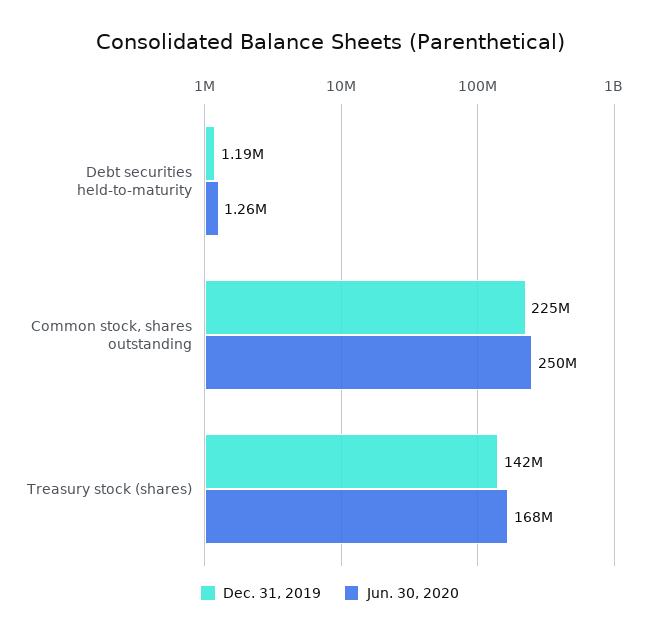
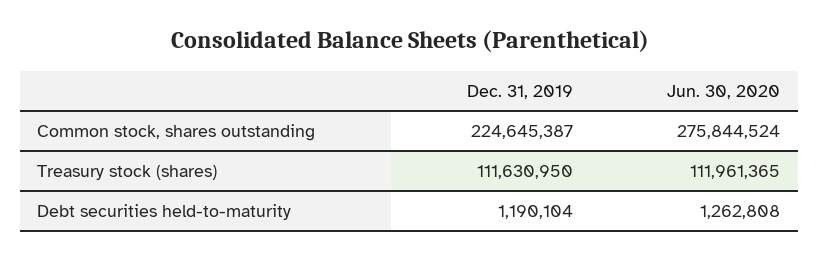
  {
    "Dec. 31, 2019": {
      "Debt securities held-to-maturity": 1190104,
      "Common stock, shares outstanding": 224645387,
-     "Treasury stock (shares)": 142000000
+     "Treasury stock (shares)": 111630950
    },
    "Jun. 30, 2020": {
      "Debt securities held-to-maturity": 1262808,
-     "Common stock, shares outstanding": 250000000,
+     "Common stock, shares outstanding": 275844524,
-     "Treasury stock (shares)": 168000000
+     "Treasury stock (shares)": 111961365
    }
  }

